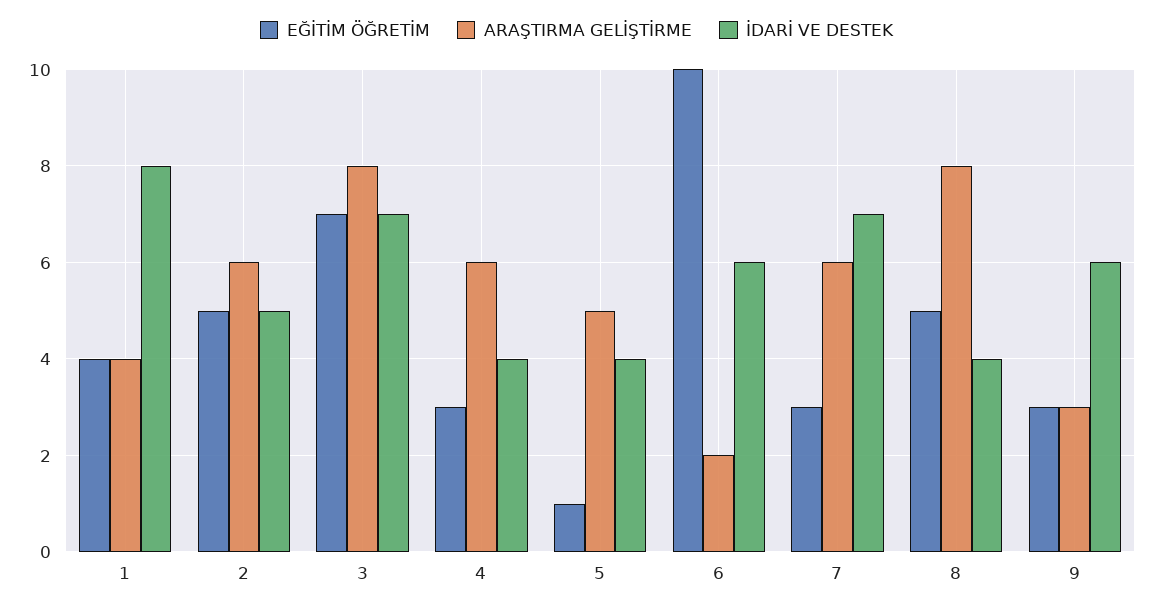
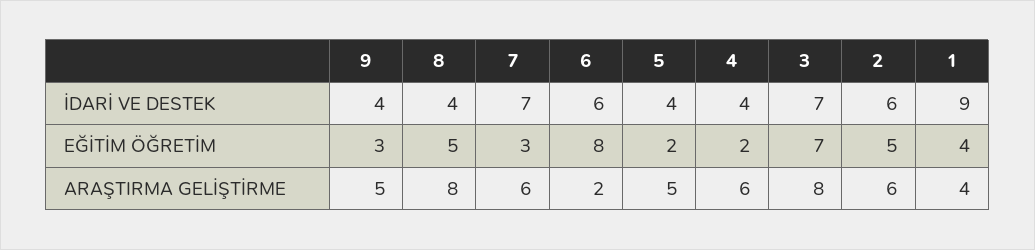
  {
    "EĞİTİM ÖĞRETİM": {
      "1": 4,
      "2": 5,
      "3": 7,
-     "4": 3,
+     "4": 2,
-     "5": 1,
+     "5": 2,
-     "6": 10,
+     "6": 8,
      "7": 3,
      "8": 5,
      "9": 3
    },
    "ARAŞTIRMA GELİŞTİRME": {
      "1": 4,
      "2": 6,
      "3": 8,
      "4": 6,
      "5": 5,
      "6": 2,
      "7": 6,
      "8": 8,
-     "9": 3
+     "9": 5
    },
    "İDARİ VE DESTEK": {
-     "1": 8,
+     "1": 9,
-     "2": 5,
+     "2": 6,
      "3": 7,
      "4": 4,
      "5": 4,
      "6": 6,
      "7": 7,
      "8": 4,
-     "9": 6
+     "9": 4
    }
  }

